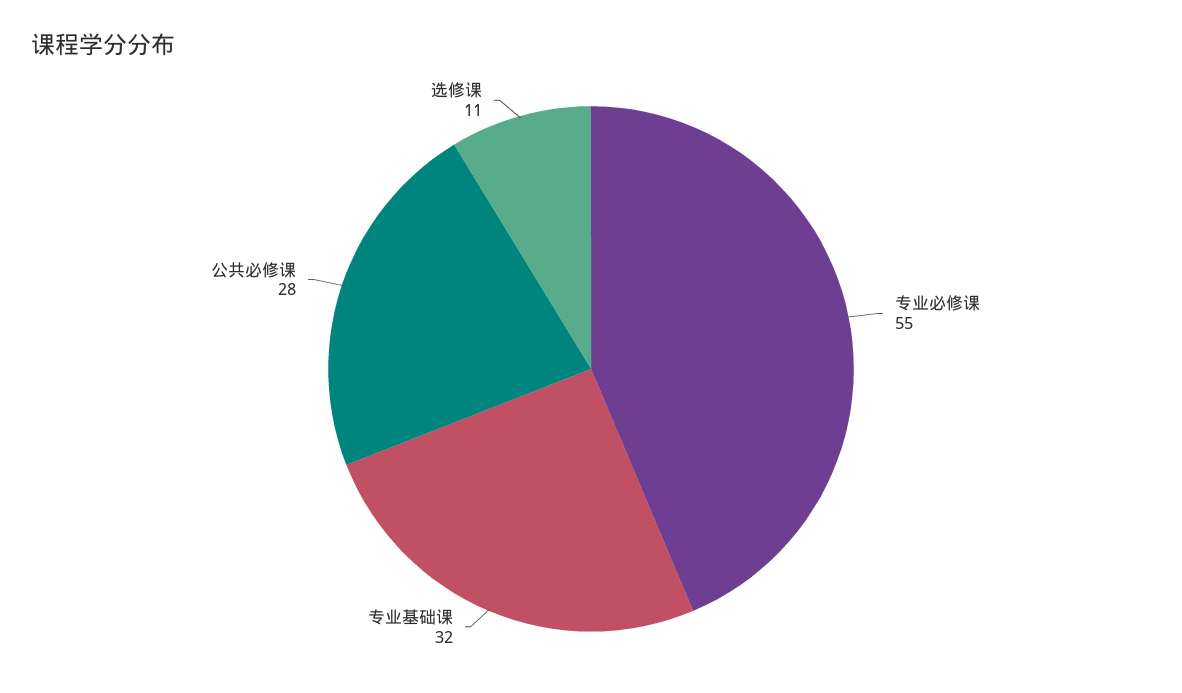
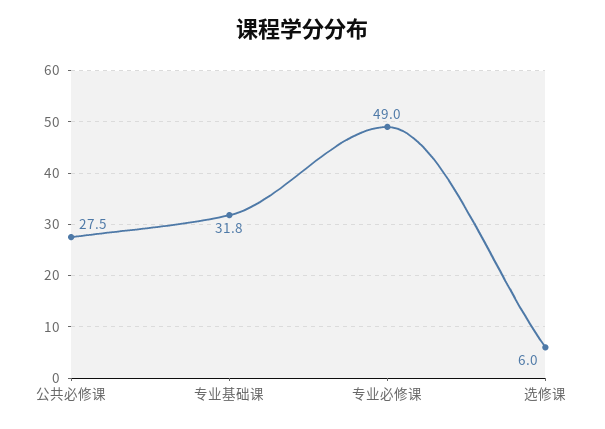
  {
-   "专业必修课": 55,
+   "专业必修课": 49,
    "专业基础课": 31.8,
    "公共必修课": 27.5,
-   "选修课": 11
+   "选修课": 6
  }

